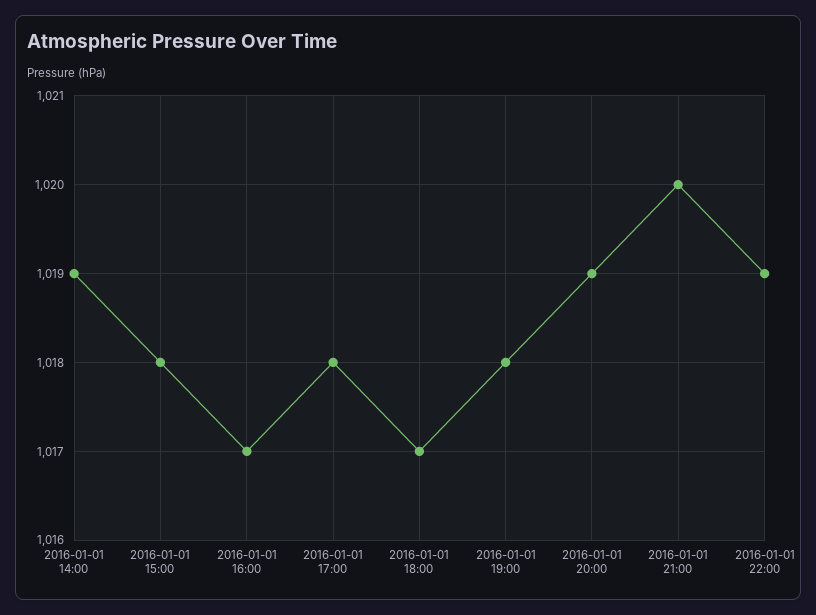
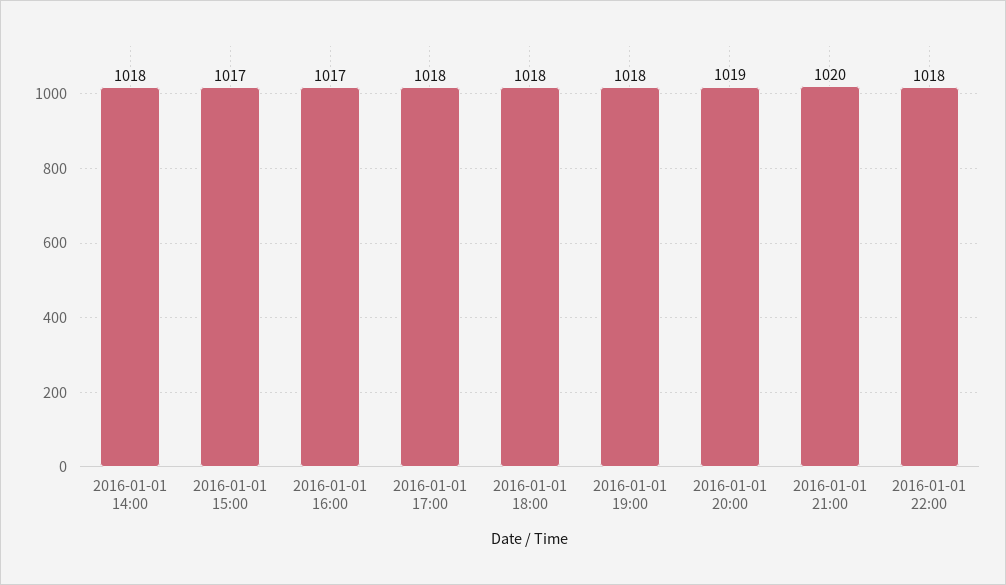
  {
-   "2016-01-01 14:00": 1019,
+   "2016-01-01 14:00": 1018,
-   "2016-01-01 15:00": 1018,
+   "2016-01-01 15:00": 1017,
    "2016-01-01 16:00": 1017,
    "2016-01-01 17:00": 1018,
-   "2016-01-01 18:00": 1017,
+   "2016-01-01 18:00": 1018,
    "2016-01-01 19:00": 1018,
    "2016-01-01 20:00": 1019,
    "2016-01-01 21:00": 1020,
-   "2016-01-01 22:00": 1019
+   "2016-01-01 22:00": 1018
  }

